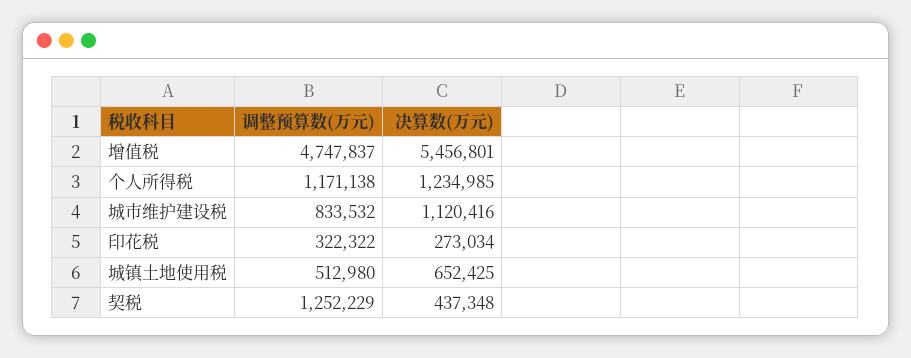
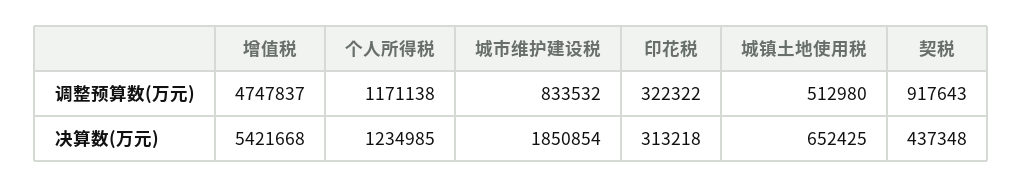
  {
    "调整预算数(万元)": {
      "增值税": 4747837,
      "个人所得税": 1171138,
      "城市维护建设税": 833532,
      "印花税": 322322,
      "城镇土地使用税": 512980,
-     "契税": 1252229
+     "契税": 917643
    },
    "决算数(万元)": {
-     "增值税": 5456801,
+     "增值税": 5421668,
      "个人所得税": 1234985,
-     "城市维护建设税": 1120416,
+     "城市维护建设税": 1850854,
-     "印花税": 273034,
+     "印花税": 313218,
      "城镇土地使用税": 652425,
      "契税": 437348
    }
  }

